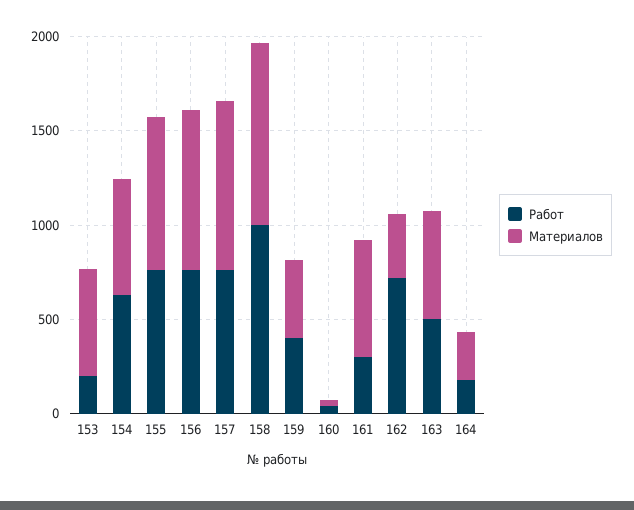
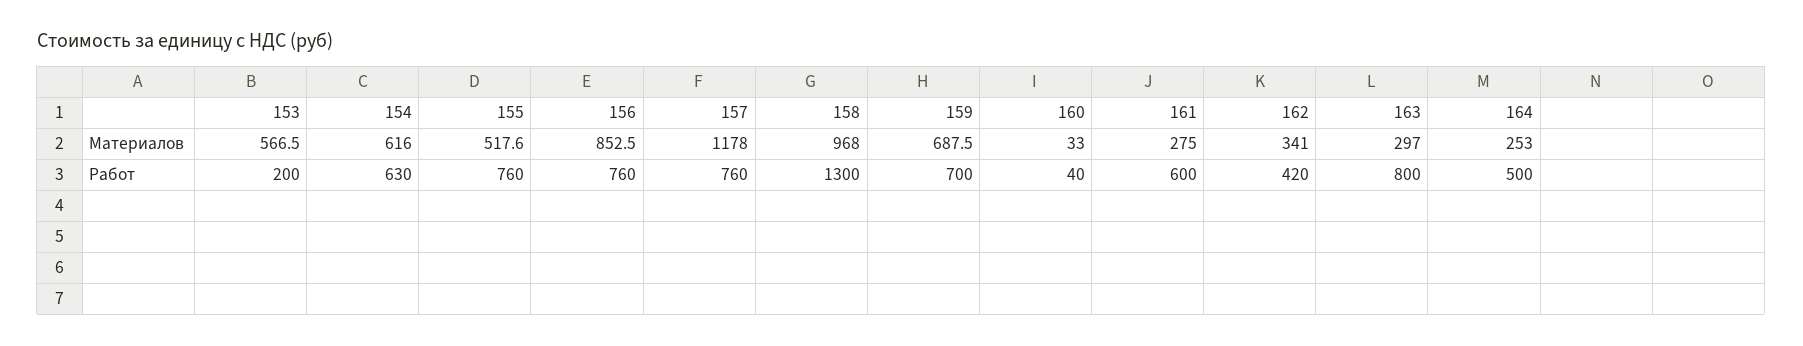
  {
    "Работ": {
      "153": 200,
      "154": 630,
      "155": 760,
      "156": 760,
      "157": 760,
-     "158": 1000,
+     "158": 1300,
-     "159": 400,
+     "159": 700,
      "160": 40,
-     "161": 300,
+     "161": 600,
-     "162": 700,
+     "162": 420,
-     "163": 500,
+     "163": 800,
-     "164": 200
+     "164": 500
    },
    "Материалов": {
      "153": 566.5,
      "154": 616,
-     "155": 800,
+     "155": 517.6,
      "156": 852.5,
-     "157": 900,
+     "157": 1178,
      "158": 968,
-     "159": 400,
+     "159": 687.5,
      "160": 33,
-     "161": 600,
+     "161": 275,
      "162": 341,
-     "163": 600,
+     "163": 297,
      "164": 253
    }
  }

